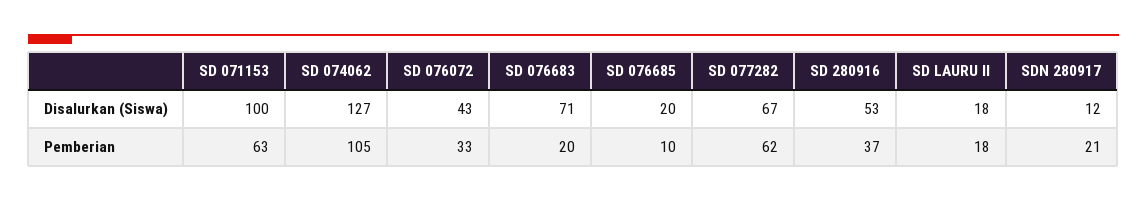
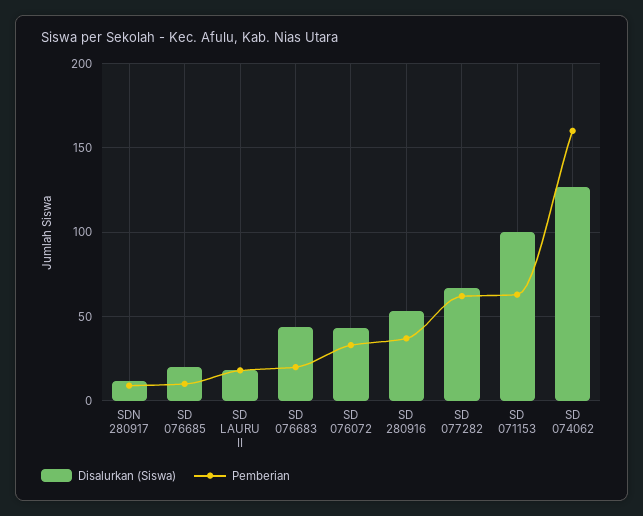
  {
    "Disalurkan (Siswa)": {
      "SD 071153": 100,
      "SD 074062": 127,
      "SD 076072": 43,
-     "SD 076683": 71,
+     "SD 076683": 45,
      "SD 076685": 20,
      "SD 077282": 67,
      "SD 280916": 53,
      "SD LAURU II": 18,
      "SDN 280917": 12
    },
    "Pemberian": {
      "SD 071153": 63,
-     "SD 074062": 105,
+     "SD 074062": 160,
      "SD 076072": 33,
      "SD 076683": 20,
      "SD 076685": 10,
      "SD 077282": 62,
      "SD 280916": 37,
      "SD LAURU II": 18,
-     "SDN 280917": 21
+     "SDN 280917": 10
    }
  }

